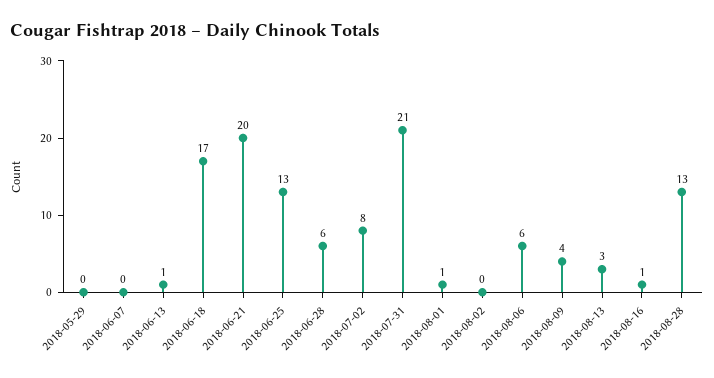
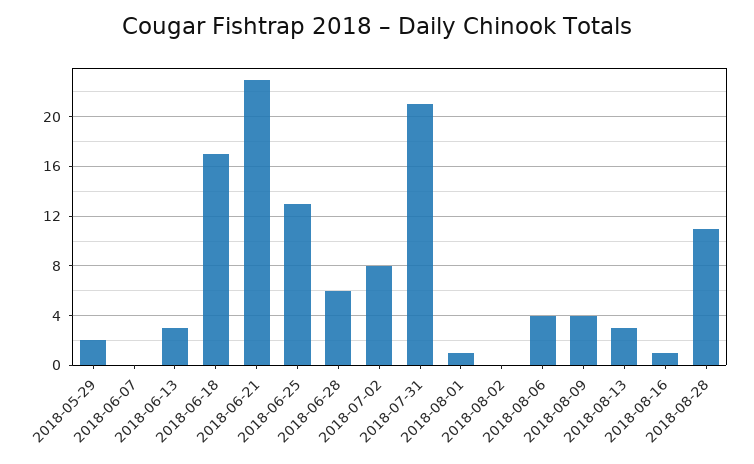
  {
-   "2018-05-29": 0,
+   "2018-05-29": 2,
    "2018-06-07": 0,
-   "2018-06-13": 1,
+   "2018-06-13": 3,
    "2018-06-18": 17,
-   "2018-06-21": 20,
+   "2018-06-21": 23,
    "2018-06-25": 13,
    "2018-06-28": 6,
    "2018-07-02": 8,
    "2018-07-31": 21,
    "2018-08-01": 1,
    "2018-08-02": 0,
-   "2018-08-06": 6,
+   "2018-08-06": 4,
    "2018-08-09": 4,
    "2018-08-13": 3,
    "2018-08-16": 1,
-   "2018-08-28": 13
+   "2018-08-28": 11
  }

